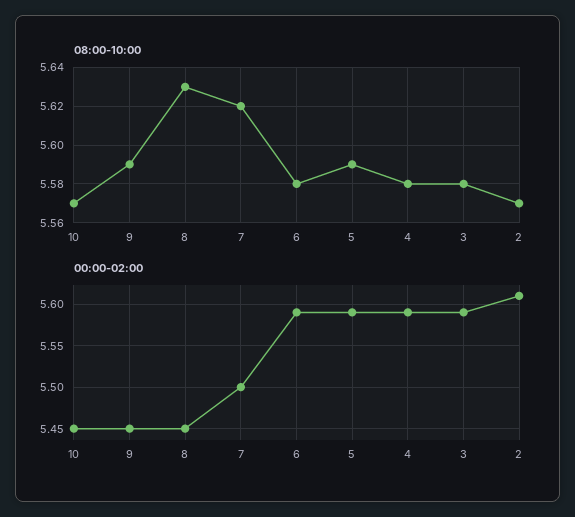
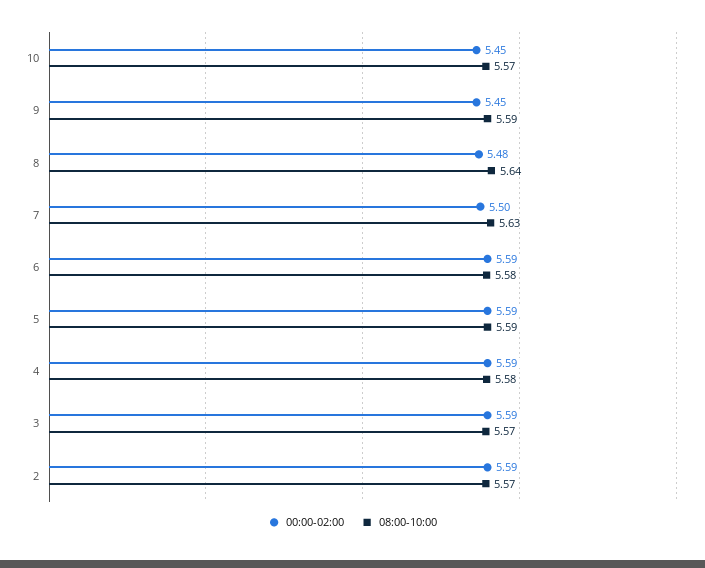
  {
    "08:00-10:00": {
      "10": 5.57,
      "9": 5.59,
-     "8": 5.63,
+     "8": 5.64,
-     "7": 5.62,
+     "7": 5.63,
      "6": 5.58,
      "5": 5.59,
      "4": 5.58,
-     "3": 5.58,
+     "3": 5.57,
      "2": 5.57
    },
    "00:00-02:00": {
      "10": 5.45,
      "9": 5.45,
-     "8": 5.45,
+     "8": 5.48,
      "7": 5.5,
      "6": 5.59,
      "5": 5.59,
      "4": 5.59,
      "3": 5.59,
-     "2": 5.61
+     "2": 5.59
    }
  }

